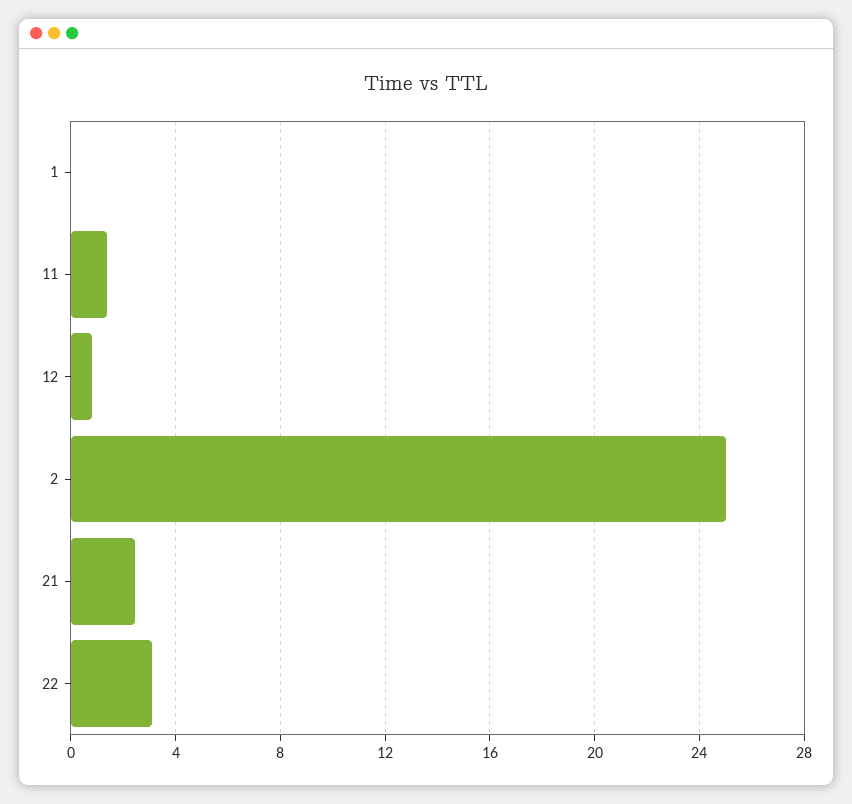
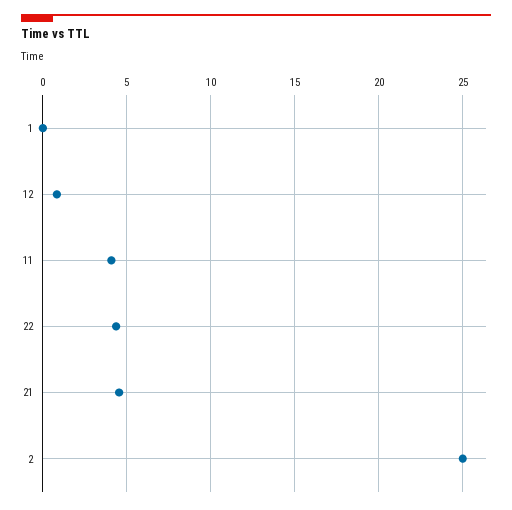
  {
    "1": 0,
-   "11": 1.5,
+   "11": 4,
    "12": 1,
    "2": 25,
-   "21": 2.5,
+   "21": 4.5,
-   "22": 3
+   "22": 4.5
  }

